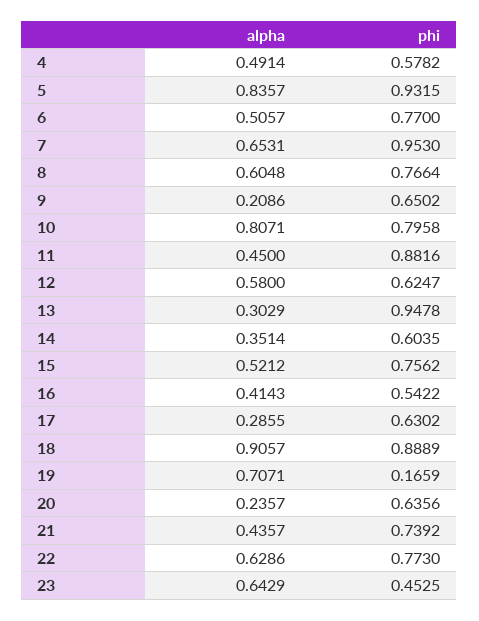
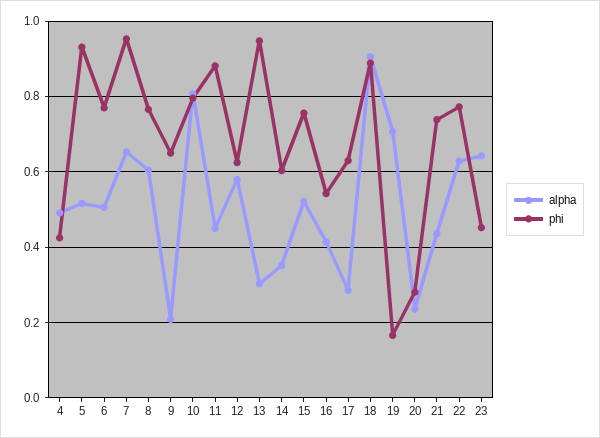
  {
    "alpha": {
      "4": 0.4914,
-     "5": 0.8357,
+     "5": 0.52,
      "6": 0.5057,
      "7": 0.6531,
      "8": 0.6048,
      "9": 0.2086,
      "10": 0.8071,
      "11": 0.45,
      "12": 0.58,
      "13": 0.3029,
      "14": 0.3514,
      "15": 0.5212,
      "16": 0.4143,
      "17": 0.2855,
      "18": 0.9057,
      "19": 0.7071,
      "20": 0.2357,
      "21": 0.4357,
      "22": 0.6286,
      "23": 0.6429
    },
    "phi": {
-     "4": 0.5782,
+     "4": 0.42,
      "5": 0.9315,
      "6": 0.77,
      "7": 0.953,
      "8": 0.7664,
      "9": 0.6502,
      "10": 0.7958,
      "11": 0.8816,
      "12": 0.6247,
      "13": 0.9478,
      "14": 0.6035,
      "15": 0.7562,
      "16": 0.5422,
      "17": 0.6302,
      "18": 0.8889,
      "19": 0.1659,
-     "20": 0.6356,
+     "20": 0.28,
      "21": 0.7392,
      "22": 0.773,
      "23": 0.4525
    }
  }

